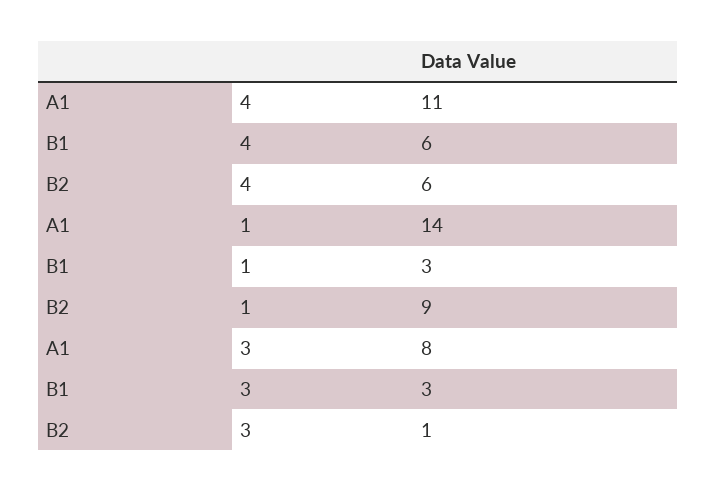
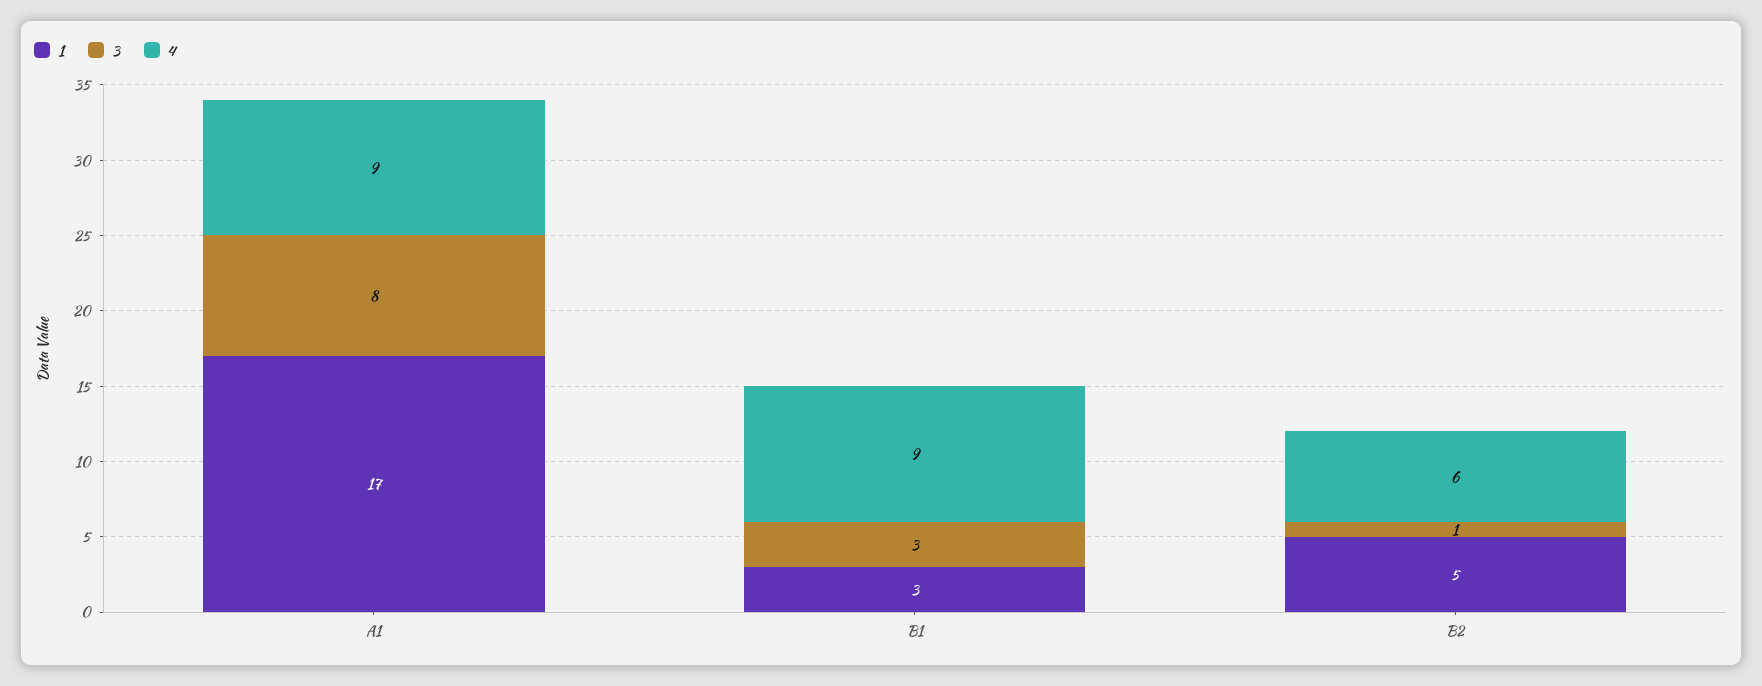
  {
    "4": {
-     "A1": 11,
+     "A1": 9,
-     "B1": 6,
+     "B1": 9,
      "B2": 6
    },
    "1": {
-     "A1": 14,
+     "A1": 17,
      "B1": 3,
-     "B2": 9
+     "B2": 5
    },
    "3": {
      "A1": 8,
      "B1": 3,
      "B2": 1
    }
  }

